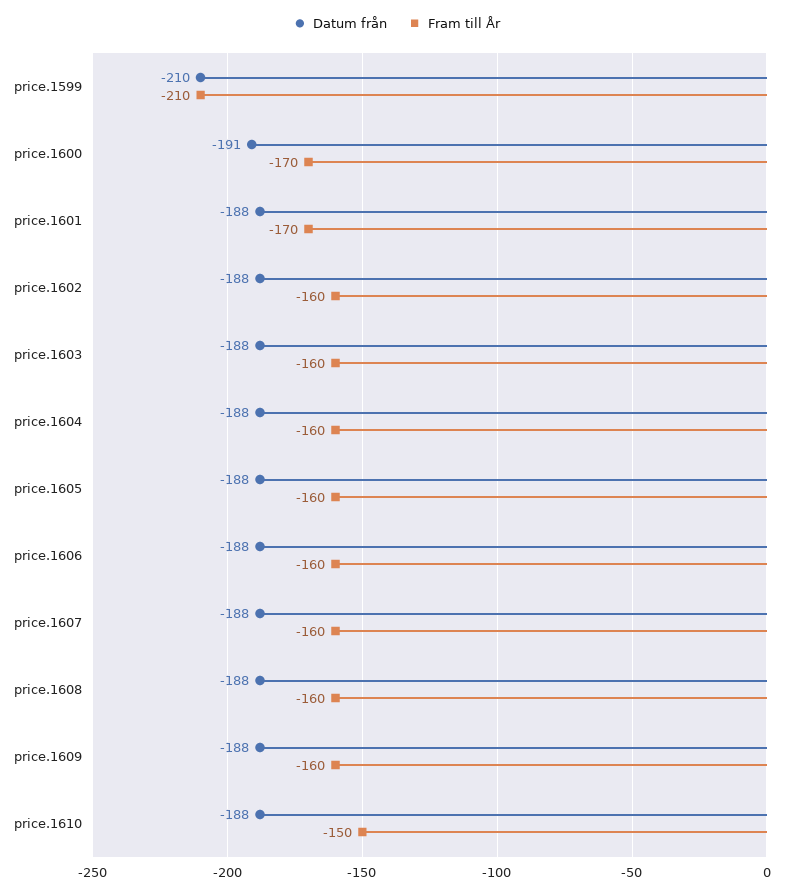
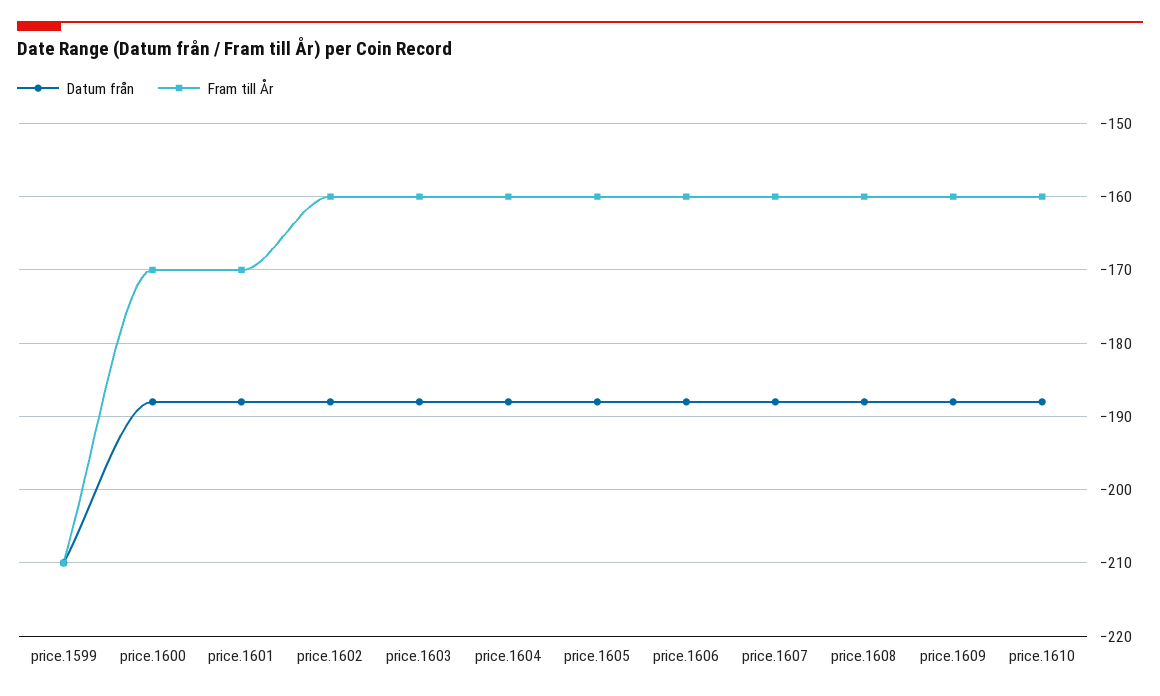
  {
    "Datum från": {
      "price.1599": -210,
-     "price.1600": -191,
+     "price.1600": -188,
      "price.1601": -188,
      "price.1602": -188,
      "price.1603": -188,
      "price.1604": -188,
      "price.1605": -188,
      "price.1606": -188,
      "price.1607": -188,
      "price.1608": -188,
      "price.1609": -188,
      "price.1610": -188
    },
    "Fram till År": {
      "price.1599": -210,
      "price.1600": -170,
      "price.1601": -170,
      "price.1602": -160,
      "price.1603": -160,
      "price.1604": -160,
      "price.1605": -160,
      "price.1606": -160,
      "price.1607": -160,
      "price.1608": -160,
      "price.1609": -160,
-     "price.1610": -150
+     "price.1610": -160
    }
  }

